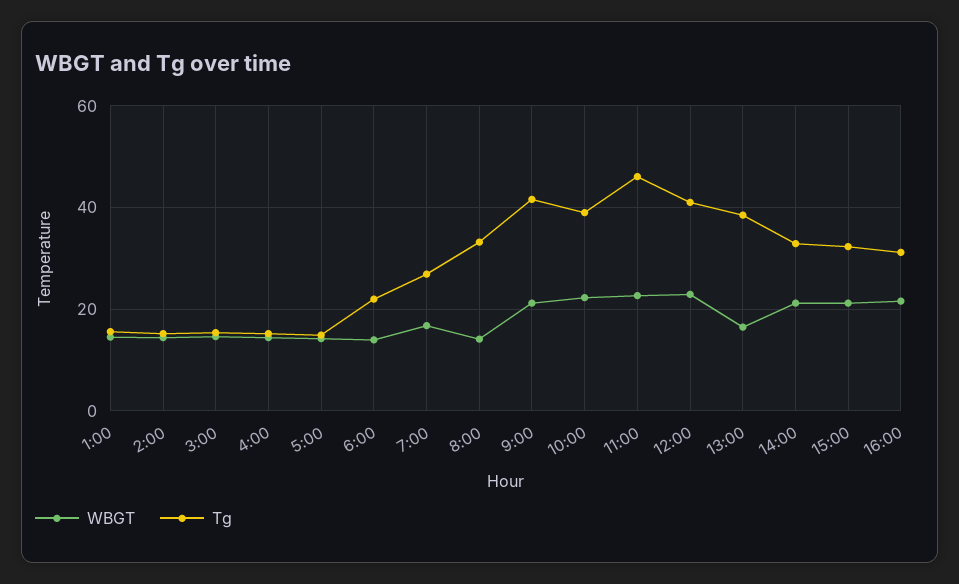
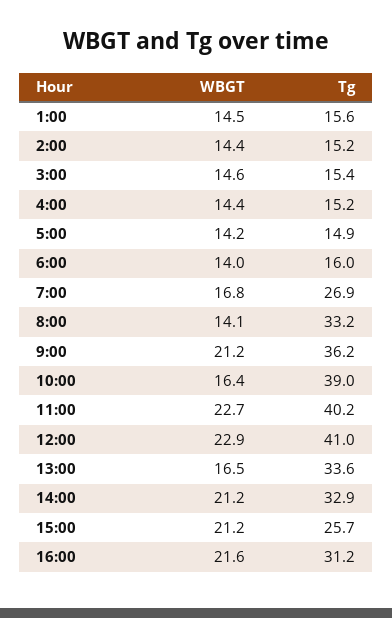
  {
    "WBGT": {
      "1:00": 14.5,
      "2:00": 14.4,
      "3:00": 14.6,
      "4:00": 14.4,
      "5:00": 14.2,
      "6:00": 14,
      "7:00": 16.8,
      "8:00": 14.1,
      "9:00": 21.2,
-     "10:00": 22,
+     "10:00": 16.4,
      "11:00": 22.7,
      "12:00": 22.9,
      "13:00": 16.5,
      "14:00": 21.2,
      "15:00": 21.2,
      "16:00": 21.6
    },
    "Tg": {
      "1:00": 15.6,
      "2:00": 15.2,
      "3:00": 15.4,
      "4:00": 15.2,
      "5:00": 14.9,
-     "6:00": 22,
+     "6:00": 16,
      "7:00": 26.9,
      "8:00": 33.2,
-     "9:00": 42,
+     "9:00": 36.2,
      "10:00": 39,
-     "11:00": 46,
+     "11:00": 40.2,
      "12:00": 41,
-     "13:00": 38,
+     "13:00": 33.6,
      "14:00": 32.9,
-     "15:00": 32,
+     "15:00": 25.7,
      "16:00": 31.2
    }
  }

